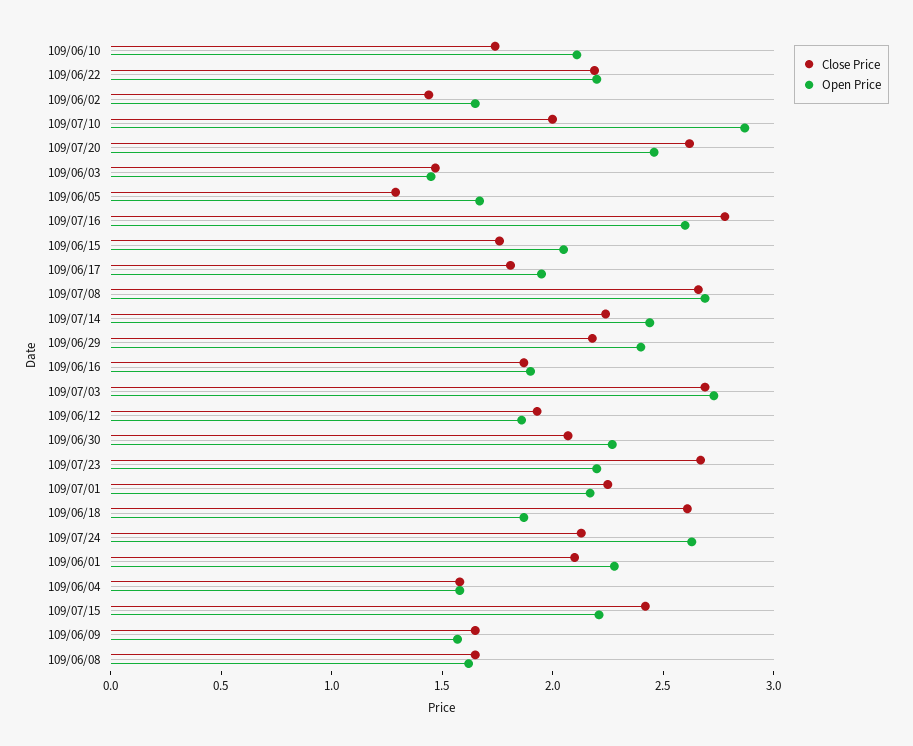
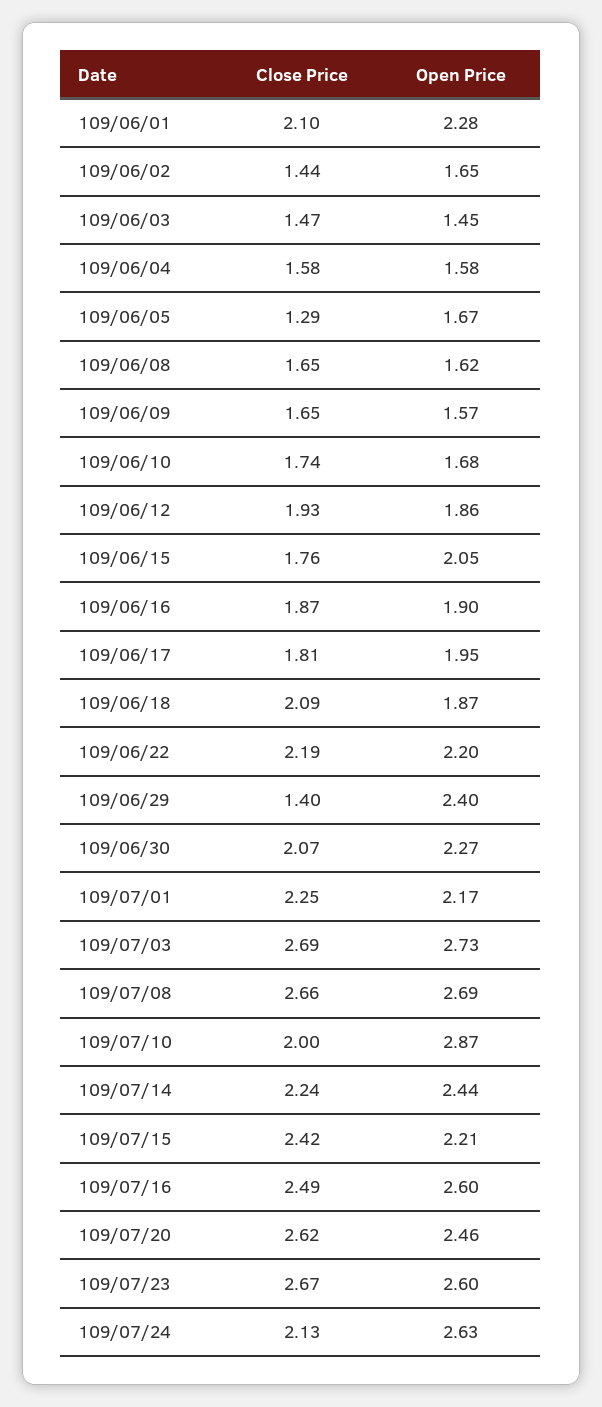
  {
    "Close Price": {
      "109/06/10": 1.74,
      "109/06/22": 2.19,
      "109/06/02": 1.44,
      "109/07/10": 2,
      "109/07/20": 2.62,
      "109/06/03": 1.47,
      "109/06/05": 1.29,
-     "109/07/16": 2.8,
+     "109/07/16": 2.49,
      "109/06/15": 1.76,
      "109/06/17": 1.81,
      "109/07/08": 2.66,
      "109/07/14": 2.24,
-     "109/06/29": 2.2,
+     "109/06/29": 1.4,
      "109/06/16": 1.87,
      "109/07/03": 2.69,
      "109/06/12": 1.93,
      "109/06/30": 2.07,
      "109/07/23": 2.67,
      "109/07/01": 2.25,
-     "109/06/18": 2.6,
+     "109/06/18": 2.09,
      "109/07/24": 2.13,
      "109/06/01": 2.1,
      "109/06/04": 1.58,
      "109/07/15": 2.42,
      "109/06/09": 1.65,
      "109/06/08": 1.65
    },
    "Open Price": {
-     "109/06/10": 2.1,
+     "109/06/10": 1.68,
      "109/06/22": 2.2,
      "109/06/02": 1.65,
      "109/07/10": 2.87,
      "109/07/20": 2.46,
      "109/06/03": 1.45,
      "109/06/05": 1.67,
      "109/07/16": 2.6,
      "109/06/15": 2.05,
      "109/06/17": 1.95,
      "109/07/08": 2.69,
      "109/07/14": 2.44,
      "109/06/29": 2.4,
      "109/06/16": 1.9,
      "109/07/03": 2.73,
      "109/06/12": 1.86,
      "109/06/30": 2.27,
-     "109/07/23": 2.2,
+     "109/07/23": 2.6,
      "109/07/01": 2.17,
      "109/06/18": 1.87,
      "109/07/24": 2.63,
      "109/06/01": 2.28,
      "109/06/04": 1.58,
      "109/07/15": 2.21,
      "109/06/09": 1.57,
      "109/06/08": 1.62
    }
  }

